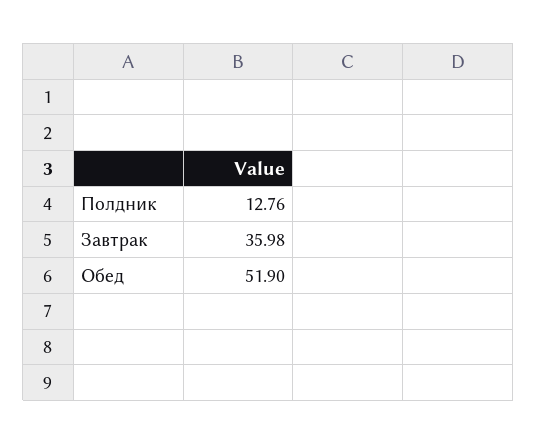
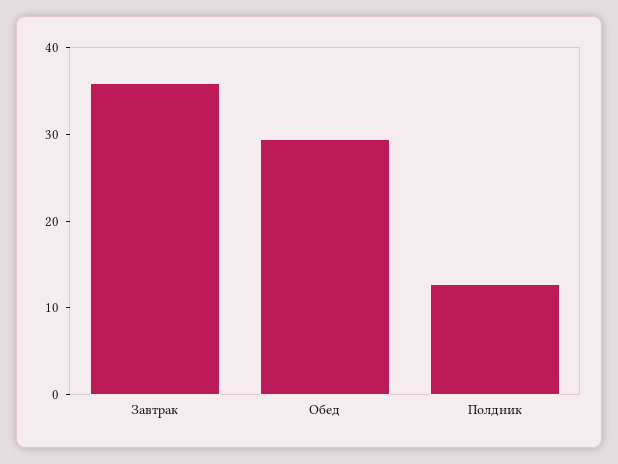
  {
    "Полдник": 12.76,
    "Завтрак": 35.98,
-   "Обед": 51.9
+   "Обед": 30
  }

